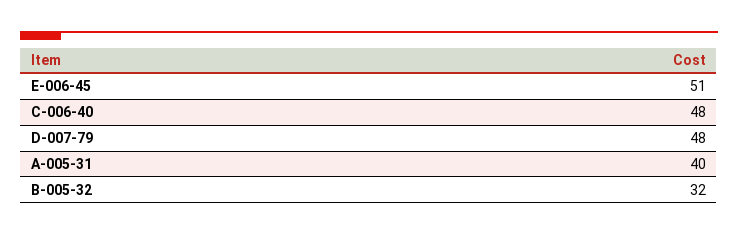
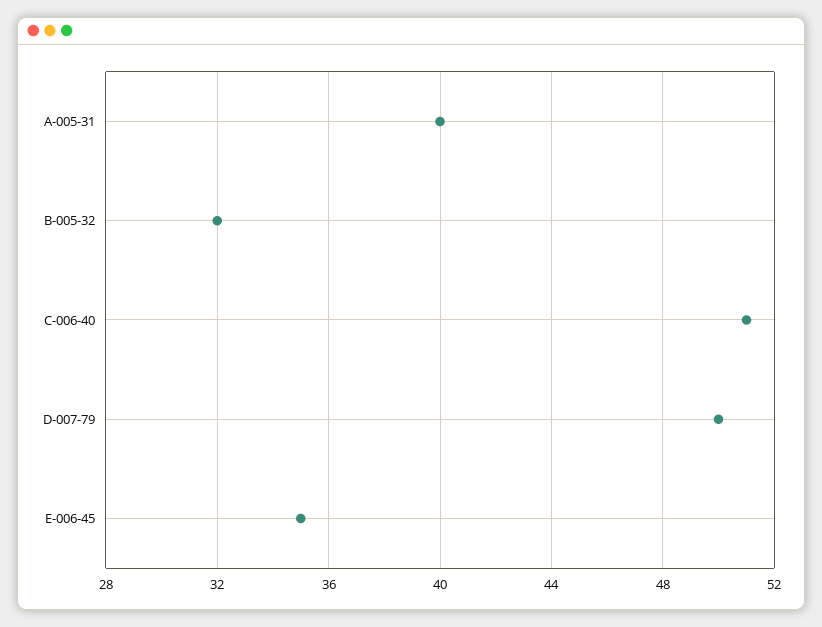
  {
-   "E-006-45": 51,
+   "E-006-45": 35,
-   "C-006-40": 48,
+   "C-006-40": 51,
-   "D-007-79": 48,
+   "D-007-79": 50,
    "A-005-31": 40,
    "B-005-32": 32
  }

